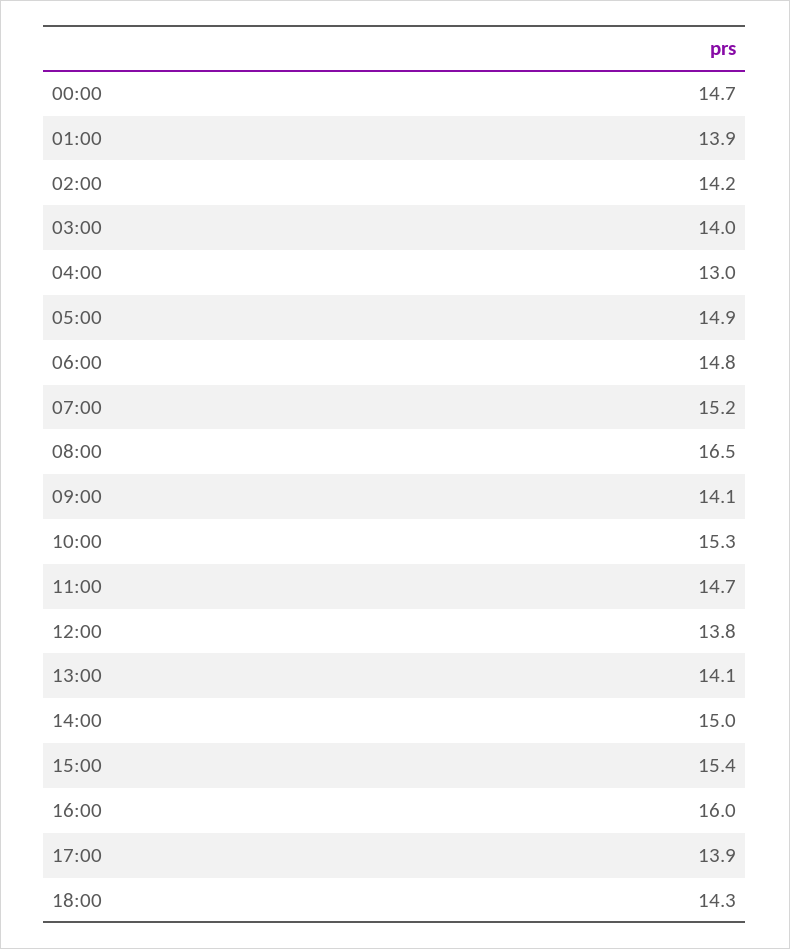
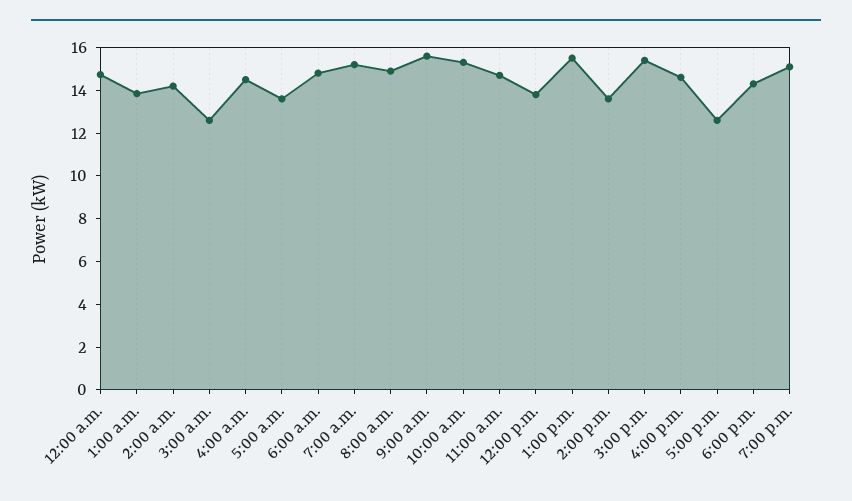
  {
    "00:00": 14.7,
    "01:00": 13.9,
    "02:00": 14.2,
-   "03:00": 14,
+   "03:00": 12.5,
-   "04:00": 13,
+   "04:00": 14.5,
-   "05:00": 14.9,
+   "05:00": 13.5,
    "06:00": 14.8,
    "07:00": 15.2,
-   "08:00": 16.5,
+   "08:00": 15,
-   "09:00": 14.1,
+   "09:00": 15.5,
    "10:00": 15.3,
    "11:00": 14.7,
    "12:00": 13.8,
-   "13:00": 14.1,
+   "13:00": 15.5,
-   "14:00": 15,
+   "14:00": 13.5,
    "15:00": 15.4,
-   "16:00": 16,
+   "16:00": 14.5,
-   "17:00": 13.9,
+   "17:00": 12.5,
-   "18:00": 14.3
+   "18:00": 14.3,
+   "7:00 p.m.": 15
  }

